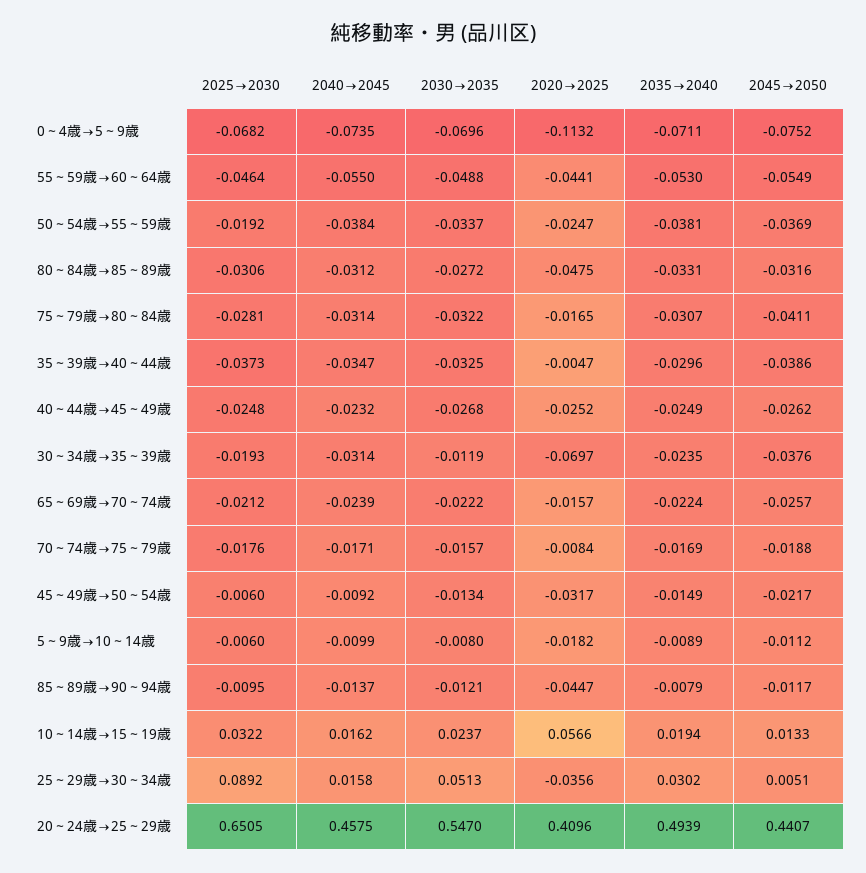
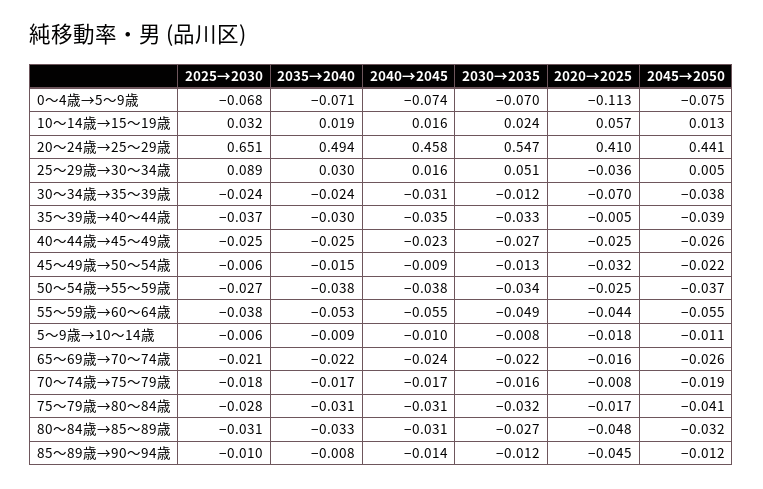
  {
    "2025→2030": {
      "0～4歳→5～9歳": -0.0682,
-     "55～59歳→60～64歳": -0.0464,
+     "55～59歳→60～64歳": -0.038,
-     "50～54歳→55～59歳": -0.0192,
+     "50～54歳→55～59歳": -0.027,
      "80～84歳→85～89歳": -0.0306,
      "75～79歳→80～84歳": -0.0281,
      "35～39歳→40～44歳": -0.0373,
      "40～44歳→45～49歳": -0.0248,
-     "30～34歳→35～39歳": -0.0193,
+     "30～34歳→35～39歳": -0.024,
      "65～69歳→70～74歳": -0.0212,
      "70～74歳→75～79歳": -0.0176,
      "45～49歳→50～54歳": -0.006,
      "5～9歳→10～14歳": -0.006,
      "85～89歳→90～94歳": -0.0095,
      "10～14歳→15～19歳": 0.0322,
      "25～29歳→30～34歳": 0.0892,
      "20～24歳→25～29歳": 0.6505
    },
    "2040→2045": {
      "0～4歳→5～9歳": -0.0735,
      "55～59歳→60～64歳": -0.055,
      "50～54歳→55～59歳": -0.0384,
      "80～84歳→85～89歳": -0.0312,
      "75～79歳→80～84歳": -0.0314,
      "35～39歳→40～44歳": -0.0347,
      "40～44歳→45～49歳": -0.0232,
      "30～34歳→35～39歳": -0.0314,
      "65～69歳→70～74歳": -0.0239,
      "70～74歳→75～79歳": -0.0171,
      "45～49歳→50～54歳": -0.0092,
      "5～9歳→10～14歳": -0.0099,
      "85～89歳→90～94歳": -0.0137,
      "10～14歳→15～19歳": 0.0162,
      "25～29歳→30～34歳": 0.0158,
      "20～24歳→25～29歳": 0.4575
    },
    "2030→2035": {
      "0～4歳→5～9歳": -0.0696,
      "55～59歳→60～64歳": -0.0488,
      "50～54歳→55～59歳": -0.0337,
      "80～84歳→85～89歳": -0.0272,
      "75～79歳→80～84歳": -0.0322,
      "35～39歳→40～44歳": -0.0325,
      "40～44歳→45～49歳": -0.0268,
      "30～34歳→35～39歳": -0.0119,
      "65～69歳→70～74歳": -0.0222,
      "70～74歳→75～79歳": -0.0157,
      "45～49歳→50～54歳": -0.0134,
      "5～9歳→10～14歳": -0.008,
      "85～89歳→90～94歳": -0.0121,
      "10～14歳→15～19歳": 0.0237,
      "25～29歳→30～34歳": 0.0513,
      "20～24歳→25～29歳": 0.547
    },
    "2020→2025": {
      "0～4歳→5～9歳": -0.1132,
      "55～59歳→60～64歳": -0.0441,
      "50～54歳→55～59歳": -0.0247,
      "80～84歳→85～89歳": -0.0475,
      "75～79歳→80～84歳": -0.0165,
      "35～39歳→40～44歳": -0.0047,
      "40～44歳→45～49歳": -0.0252,
      "30～34歳→35～39歳": -0.0697,
      "65～69歳→70～74歳": -0.0157,
      "70～74歳→75～79歳": -0.0084,
      "45～49歳→50～54歳": -0.0317,
      "5～9歳→10～14歳": -0.0182,
      "85～89歳→90～94歳": -0.0447,
      "10～14歳→15～19歳": 0.0566,
      "25～29歳→30～34歳": -0.0356,
      "20～24歳→25～29歳": 0.4096
    },
    "2035→2040": {
      "0～4歳→5～9歳": -0.0711,
      "55～59歳→60～64歳": -0.053,
      "50～54歳→55～59歳": -0.0381,
      "80～84歳→85～89歳": -0.0331,
      "75～79歳→80～84歳": -0.0307,
      "35～39歳→40～44歳": -0.0296,
      "40～44歳→45～49歳": -0.0249,
      "30～34歳→35～39歳": -0.0235,
      "65～69歳→70～74歳": -0.0224,
      "70～74歳→75～79歳": -0.0169,
      "45～49歳→50～54歳": -0.0149,
      "5～9歳→10～14歳": -0.0089,
      "85～89歳→90～94歳": -0.0079,
      "10～14歳→15～19歳": 0.0194,
      "25～29歳→30～34歳": 0.0302,
      "20～24歳→25～29歳": 0.4939
    },
    "2045→2050": {
      "0～4歳→5～9歳": -0.0752,
      "55～59歳→60～64歳": -0.0549,
      "50～54歳→55～59歳": -0.0369,
      "80～84歳→85～89歳": -0.0316,
      "75～79歳→80～84歳": -0.0411,
      "35～39歳→40～44歳": -0.0386,
      "40～44歳→45～49歳": -0.0262,
      "30～34歳→35～39歳": -0.0376,
      "65～69歳→70～74歳": -0.0257,
      "70～74歳→75～79歳": -0.0188,
      "45～49歳→50～54歳": -0.0217,
      "5～9歳→10～14歳": -0.0112,
      "85～89歳→90～94歳": -0.0117,
      "10～14歳→15～19歳": 0.0133,
      "25～29歳→30～34歳": 0.0051,
      "20～24歳→25～29歳": 0.4407
    }
  }

